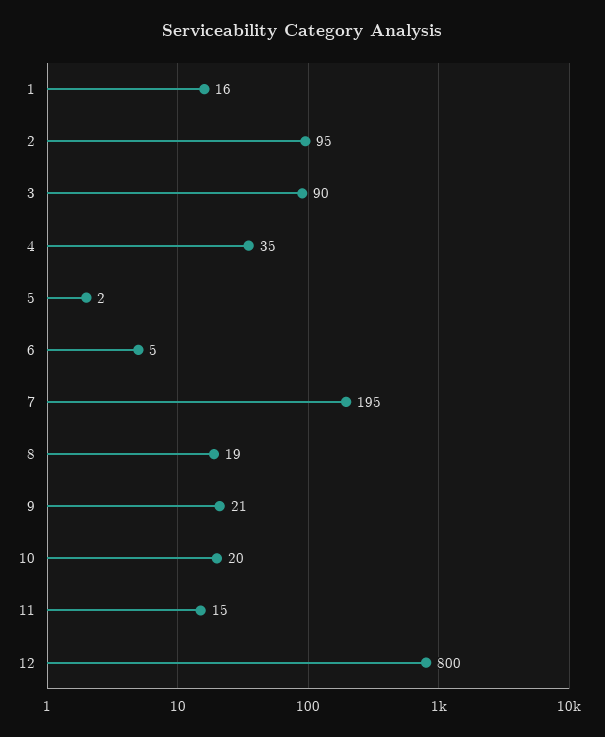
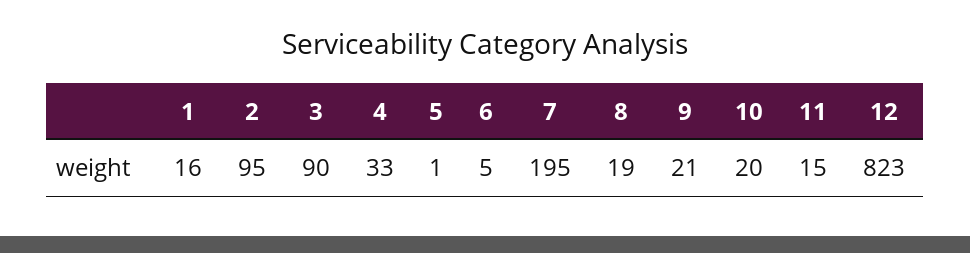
  {
    "1": 16,
    "2": 95,
    "3": 90,
-   "4": 35,
+   "4": 33,
-   "5": 2,
+   "5": 1,
    "6": 5,
    "7": 195,
    "8": 19,
    "9": 21,
    "10": 20,
    "11": 15,
-   "12": 800
+   "12": 823
  }

